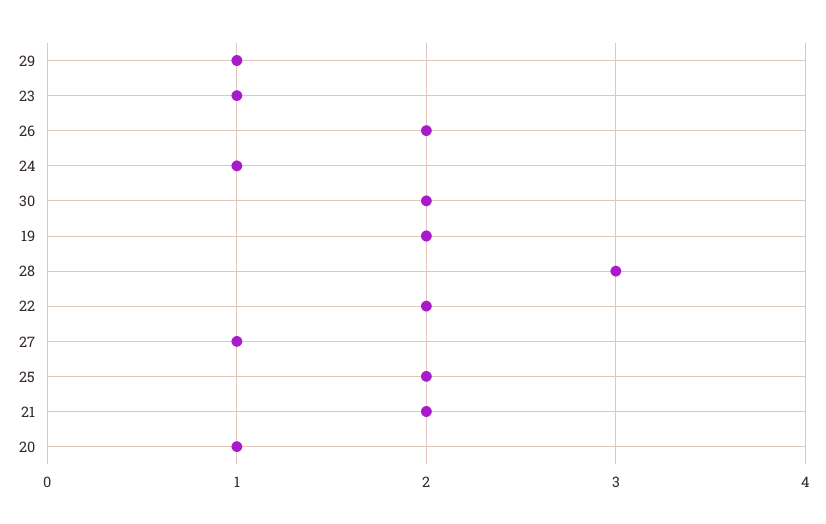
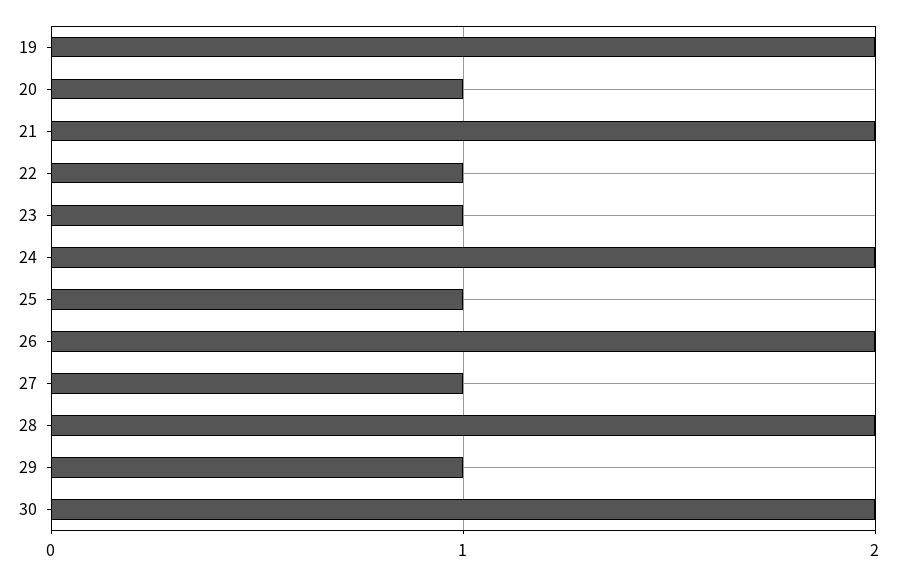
  {
    "29": 1,
    "23": 1,
    "26": 2,
-   "24": 1,
+   "24": 2,
    "30": 2,
    "19": 2,
-   "28": 3,
+   "28": 2,
-   "22": 2,
+   "22": 1,
    "27": 1,
-   "25": 2,
+   "25": 1,
    "21": 2,
    "20": 1
  }

